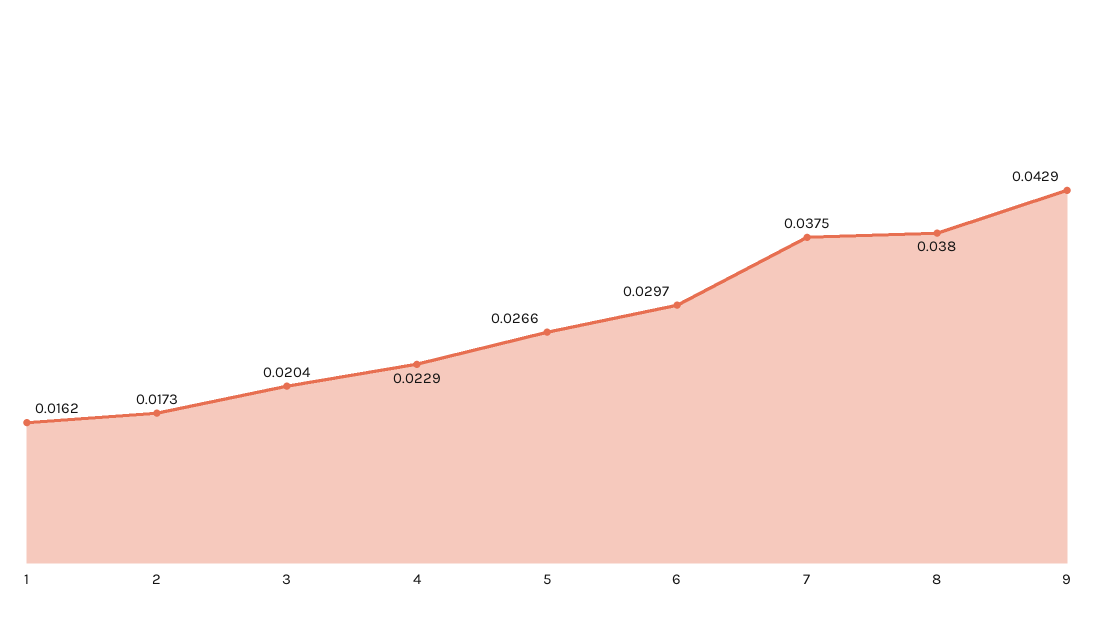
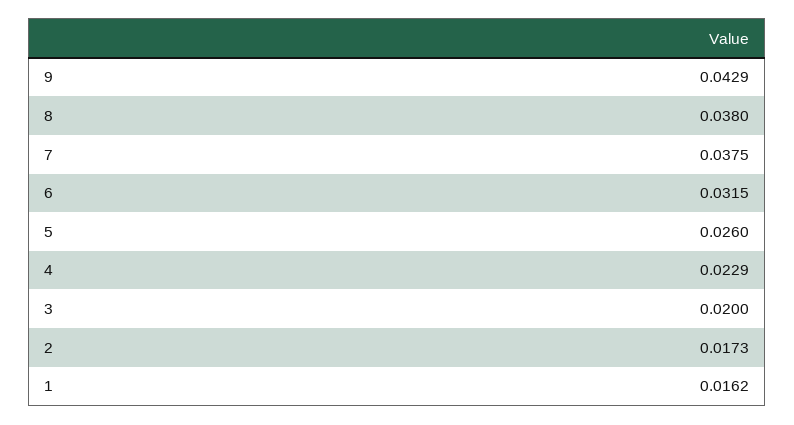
  {
    "1": 0.0162,
    "2": 0.0173,
-   "3": 0.0204,
+   "3": 0.02,
    "4": 0.0229,
-   "5": 0.0266,
+   "5": 0.026,
-   "6": 0.0297,
+   "6": 0.0315,
    "7": 0.0375,
    "8": 0.038,
    "9": 0.0429
  }

